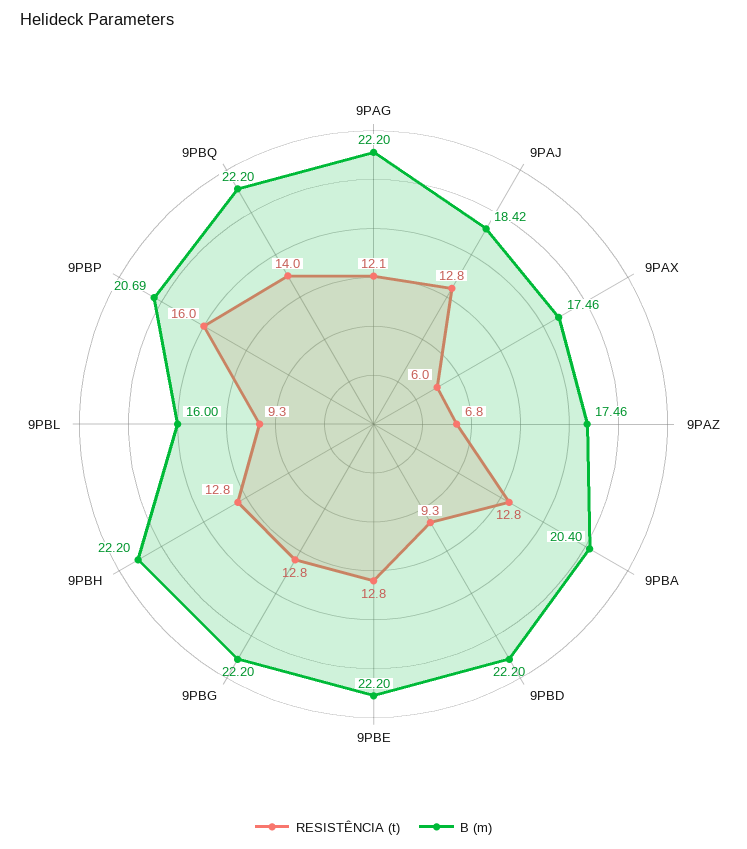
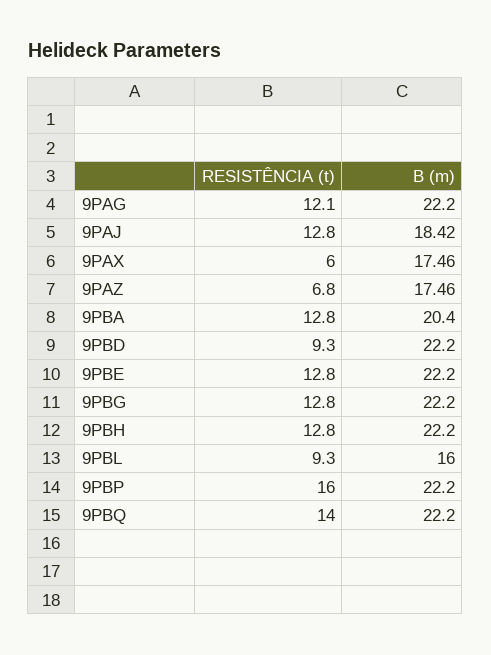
  {
    "RESISTÊNCIA (t)": {
      "9PAG": 12.1,
      "9PAJ": 12.8,
      "9PAX": 6,
      "9PAZ": 6.8,
      "9PBA": 12.8,
      "9PBD": 9.3,
      "9PBE": 12.8,
      "9PBG": 12.8,
      "9PBH": 12.8,
      "9PBL": 9.3,
      "9PBP": 16,
      "9PBQ": 14
    },
    "B (m)": {
      "9PAG": 22.2,
      "9PAJ": 18.42,
      "9PAX": 17.46,
      "9PAZ": 17.46,
      "9PBA": 20.4,
      "9PBD": 22.2,
      "9PBE": 22.2,
      "9PBG": 22.2,
      "9PBH": 22.2,
      "9PBL": 16,
-     "9PBP": 20.69,
+     "9PBP": 22.2,
      "9PBQ": 22.2
    }
  }

